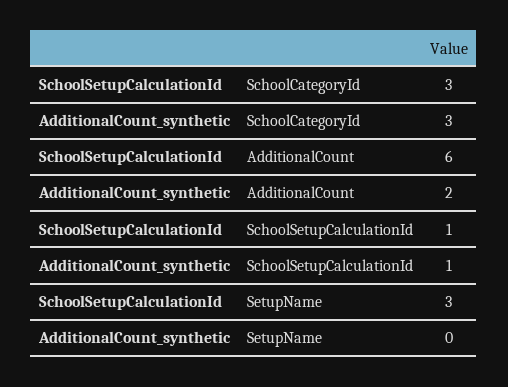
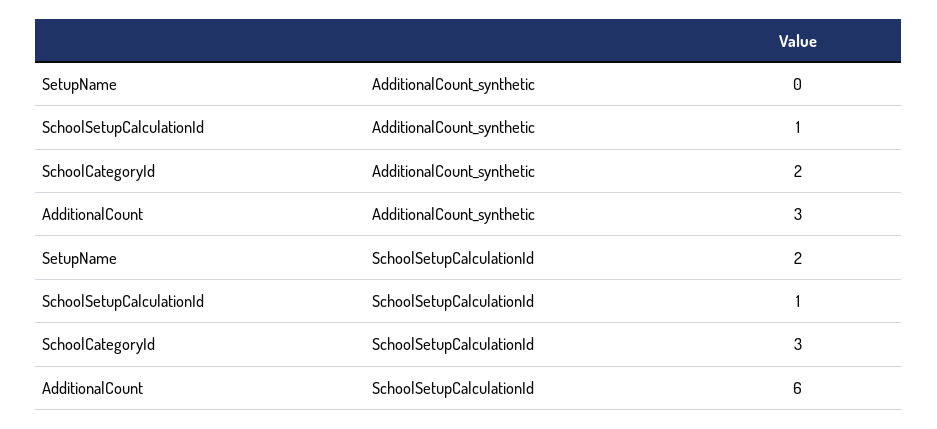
  {
    "SchoolSetupCalculationId": {
      "SchoolCategoryId": 3,
      "AdditionalCount": 6,
      "SchoolSetupCalculationId": 1,
-     "SetupName": 3
+     "SetupName": 2
    },
    "AdditionalCount_synthetic": {
-     "SchoolCategoryId": 3,
+     "SchoolCategoryId": 2,
-     "AdditionalCount": 2,
+     "AdditionalCount": 3,
      "SchoolSetupCalculationId": 1,
      "SetupName": 0
    }
  }

